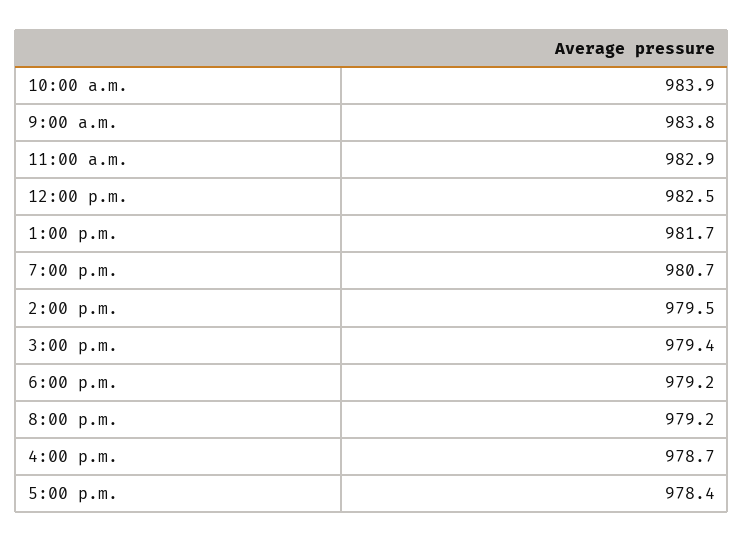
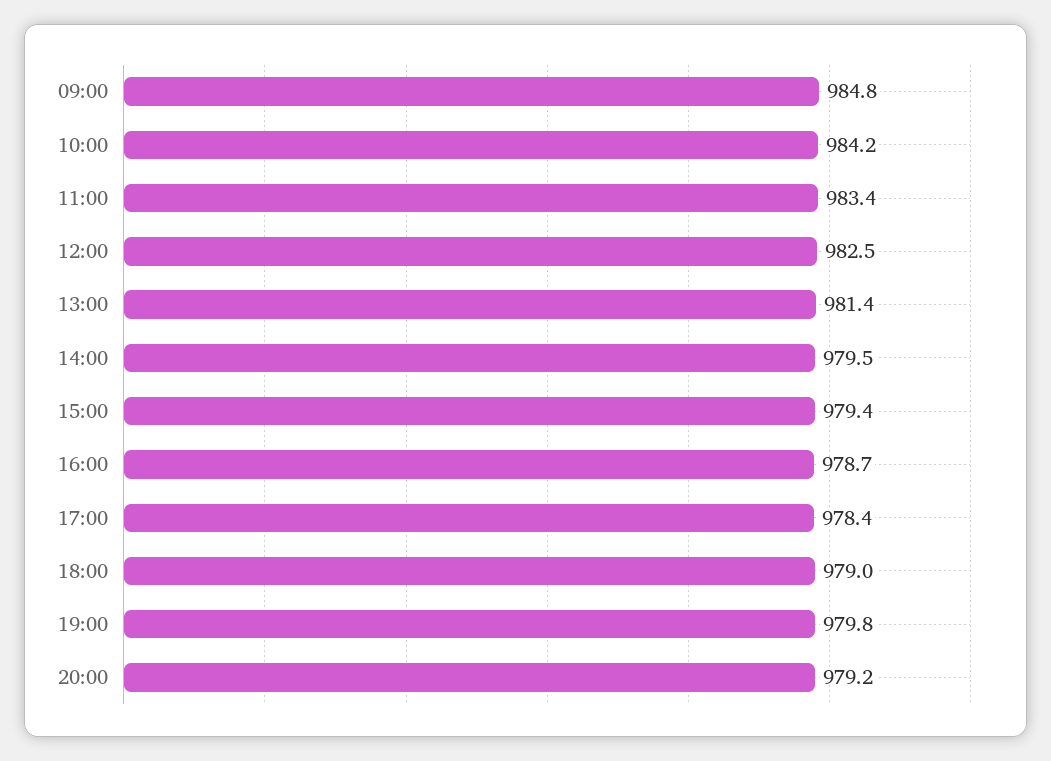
  {
-   "10:00 a.m.": 983.9,
+   "10:00 a.m.": 984.2,
-   "9:00 a.m.": 983.8,
+   "9:00 a.m.": 984.8,
-   "11:00 a.m.": 982.9,
+   "11:00 a.m.": 983.4,
    "12:00 p.m.": 982.5,
-   "1:00 p.m.": 981.7,
+   "1:00 p.m.": 981.4,
-   "7:00 p.m.": 980.7,
+   "7:00 p.m.": 979.8,
    "2:00 p.m.": 979.5,
    "3:00 p.m.": 979.4,
-   "6:00 p.m.": 979.2,
+   "6:00 p.m.": 979,
    "8:00 p.m.": 979.2,
    "4:00 p.m.": 978.7,
    "5:00 p.m.": 978.4
  }

